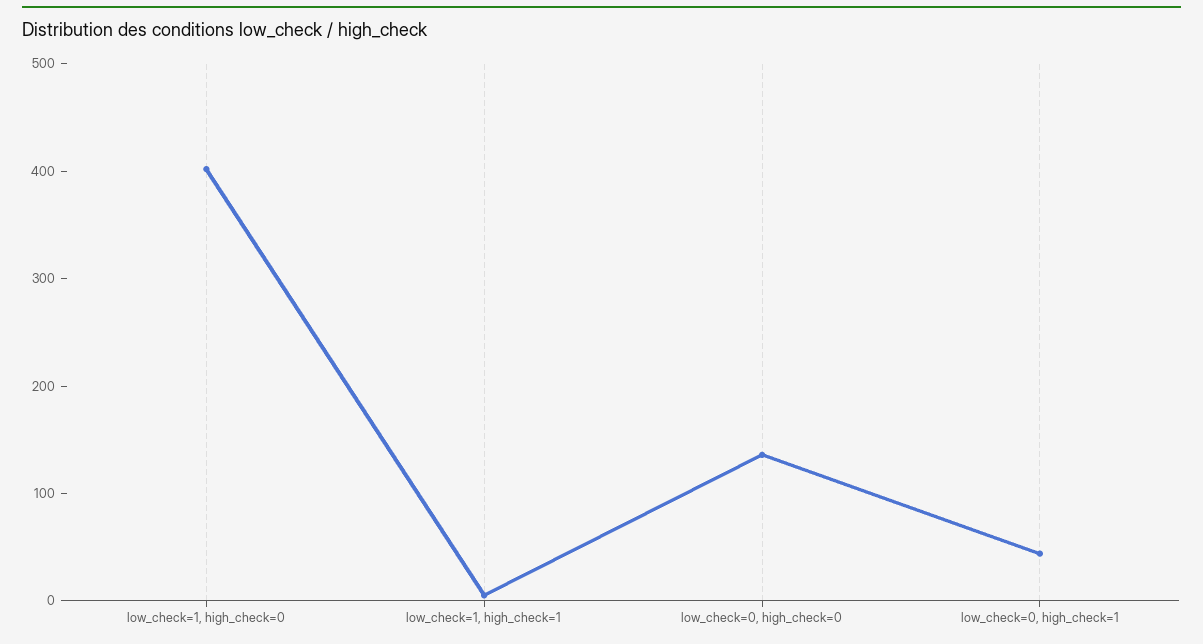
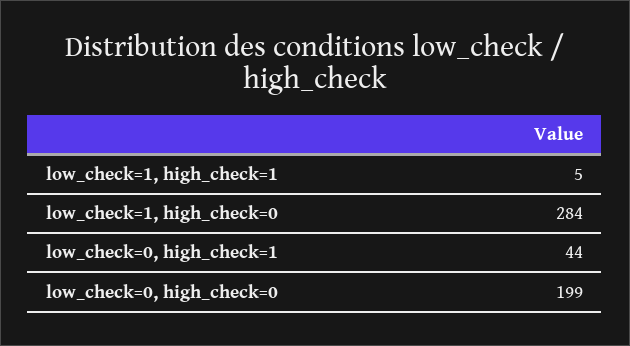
  {
-   "low_check=1, high_check=0": 400,
+   "low_check=1, high_check=0": 284,
    "low_check=1, high_check=1": 5,
-   "low_check=0, high_check=0": 140,
+   "low_check=0, high_check=0": 199,
    "low_check=0, high_check=1": 44
  }

